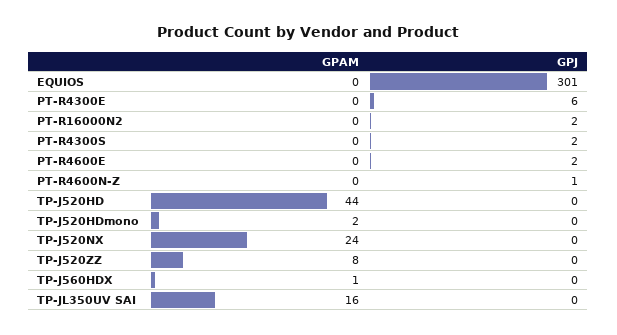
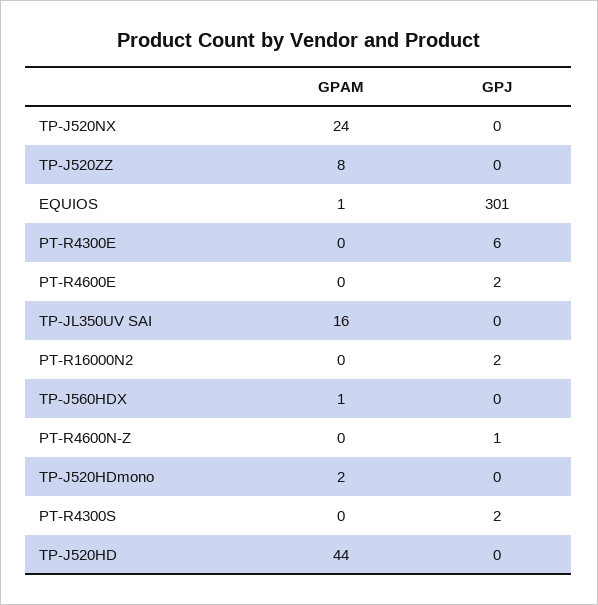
  {
    "GPAM": {
-     "EQUIOS": 0,
+     "EQUIOS": 1,
      "PT-R4300E": 0,
      "PT-R16000N2": 0,
      "PT-R4300S": 0,
      "PT-R4600E": 0,
      "PT-R4600N-Z": 0,
      "TP-J520HD": 44,
      "TP-J520HDmono": 2,
      "TP-J520NX": 24,
      "TP-J520ZZ": 8,
      "TP-J560HDX": 1,
      "TP-JL350UV SAI": 16
    },
    "GPJ": {
      "EQUIOS": 301,
      "PT-R4300E": 6,
      "PT-R16000N2": 2,
      "PT-R4300S": 2,
      "PT-R4600E": 2,
      "PT-R4600N-Z": 1,
      "TP-J520HD": 0,
      "TP-J520HDmono": 0,
      "TP-J520NX": 0,
      "TP-J520ZZ": 0,
      "TP-J560HDX": 0,
      "TP-JL350UV SAI": 0
    }
  }

